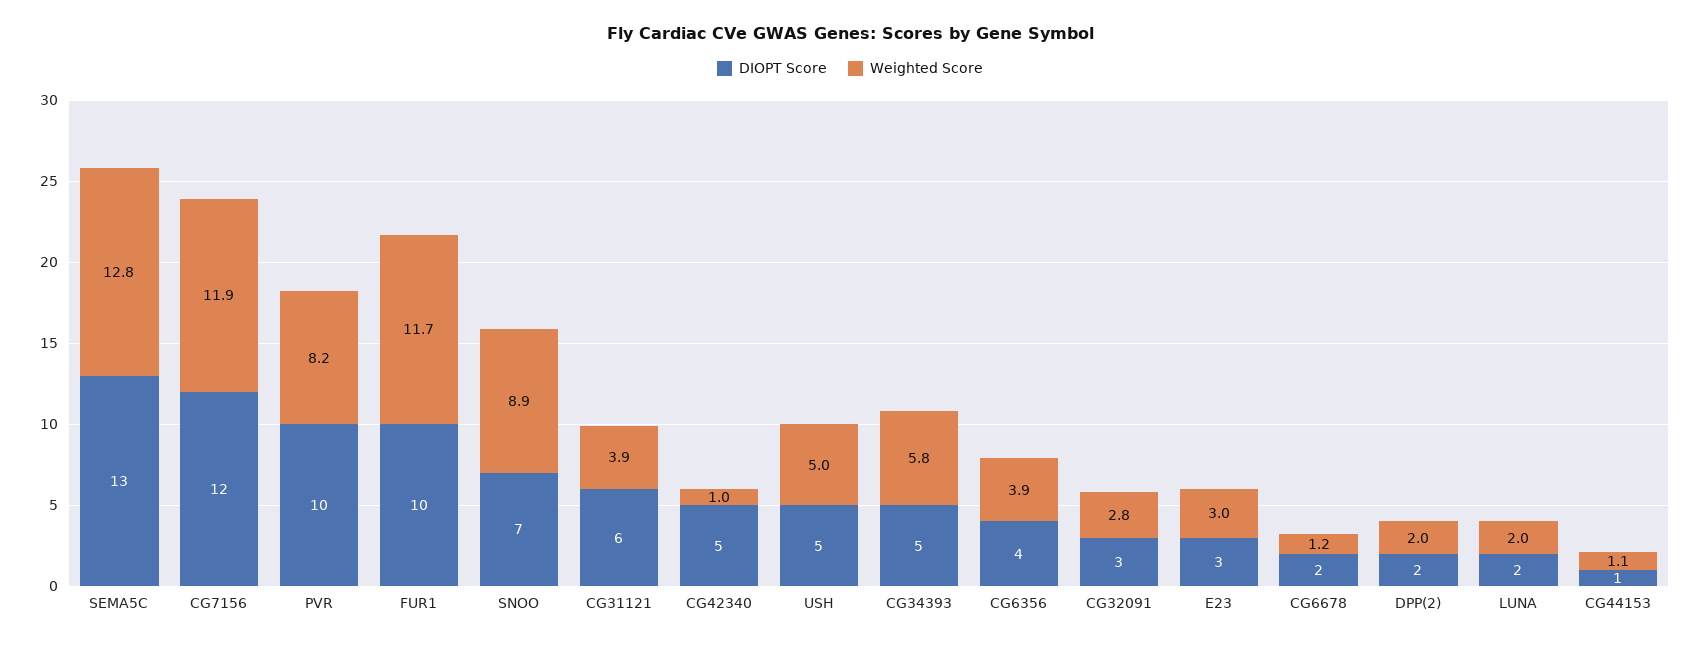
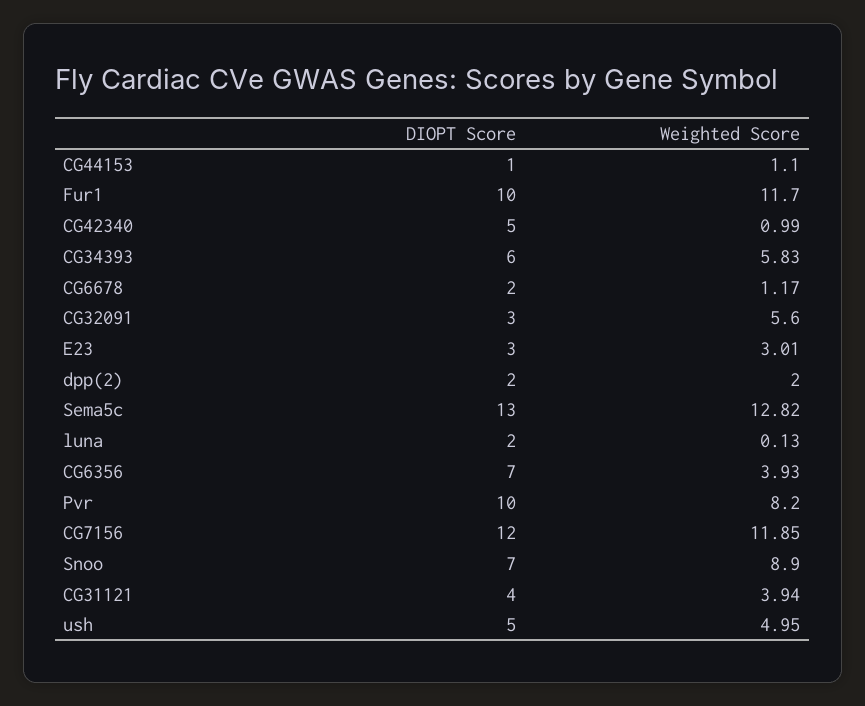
  {
    "DIOPT Score": {
      "SEMA5C": 13,
      "CG7156": 12,
      "PVR": 10,
      "FUR1": 10,
      "SNOO": 7,
-     "CG31121": 6,
+     "CG31121": 4,
      "CG42340": 5,
      "USH": 5,
-     "CG34393": 5,
+     "CG34393": 6,
-     "CG6356": 4,
+     "CG6356": 7,
      "CG32091": 3,
      "E23": 3,
      "CG6678": 2,
      "DPP(2)": 2,
      "LUNA": 2,
      "CG44153": 1
    },
    "Weighted Score": {
      "SEMA5C": 12.82,
      "CG7156": 11.85,
      "PVR": 8.2,
      "FUR1": 11.7,
      "SNOO": 8.9,
      "CG31121": 3.94,
      "CG42340": 0.99,
      "USH": 4.95,
      "CG34393": 5.83,
      "CG6356": 3.93,
-     "CG32091": 2.8,
+     "CG32091": 5.6,
      "E23": 3.01,
      "CG6678": 1.17,
      "DPP(2)": 2,
-     "LUNA": 2,
+     "LUNA": 0.13,
      "CG44153": 1.1
    }
  }

